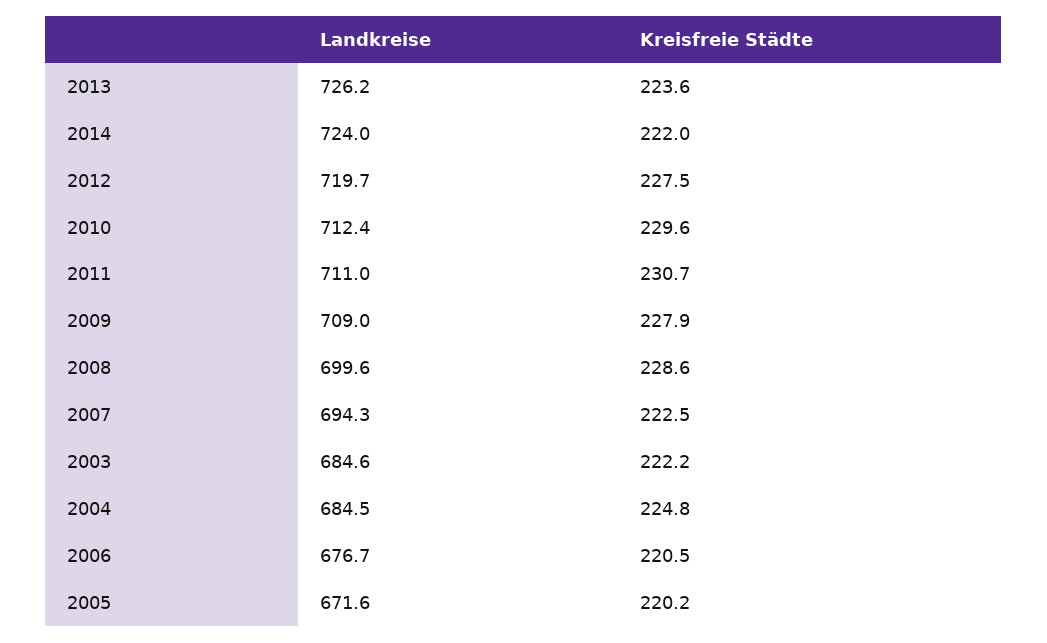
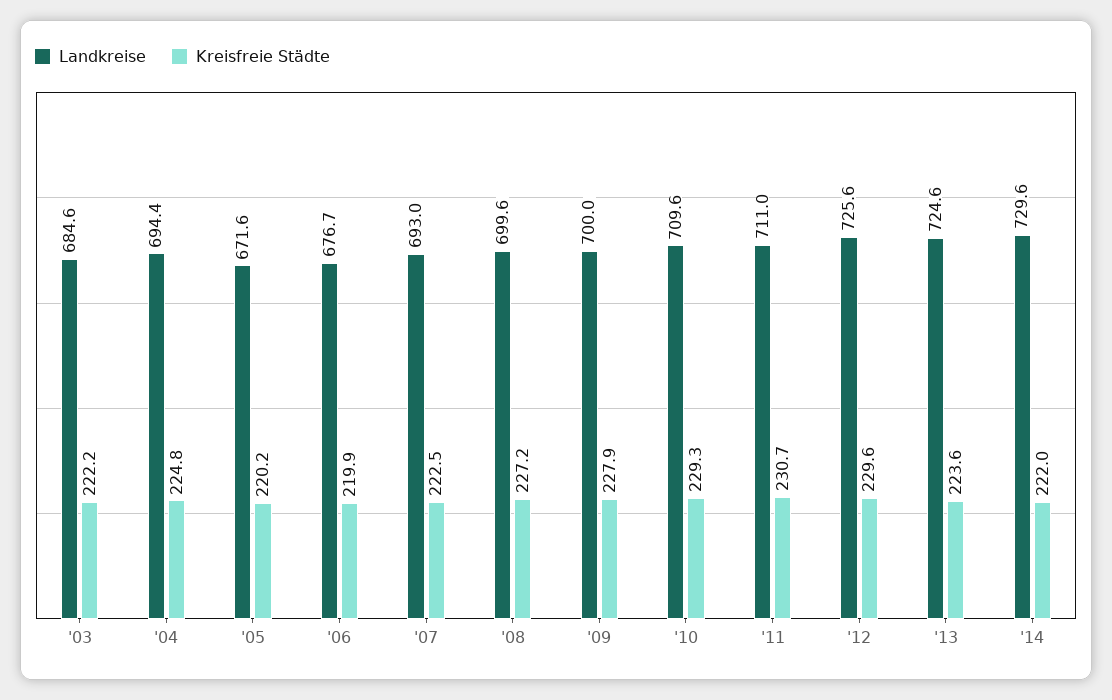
  {
    "Landkreise": {
-     "2013": 726.2,
+     "2013": 724.6,
-     "2014": 724,
+     "2014": 729.6,
-     "2012": 719.7,
+     "2012": 725.6,
-     "2010": 712.4,
+     "2010": 709.6,
      "2011": 711,
-     "2009": 709,
+     "2009": 700,
      "2008": 699.6,
-     "2007": 694.3,
+     "2007": 693,
      "2003": 684.6,
-     "2004": 684.5,
+     "2004": 694.4,
      "2006": 676.7,
      "2005": 671.6
    },
    "Kreisfreie Städte": {
      "2013": 223.6,
      "2014": 222,
-     "2012": 227.5,
+     "2012": 229.6,
-     "2010": 229.6,
+     "2010": 229.3,
      "2011": 230.7,
      "2009": 227.9,
-     "2008": 228.6,
+     "2008": 227.2,
      "2007": 222.5,
      "2003": 222.2,
      "2004": 224.8,
-     "2006": 220.5,
+     "2006": 219.9,
      "2005": 220.2
    }
  }

